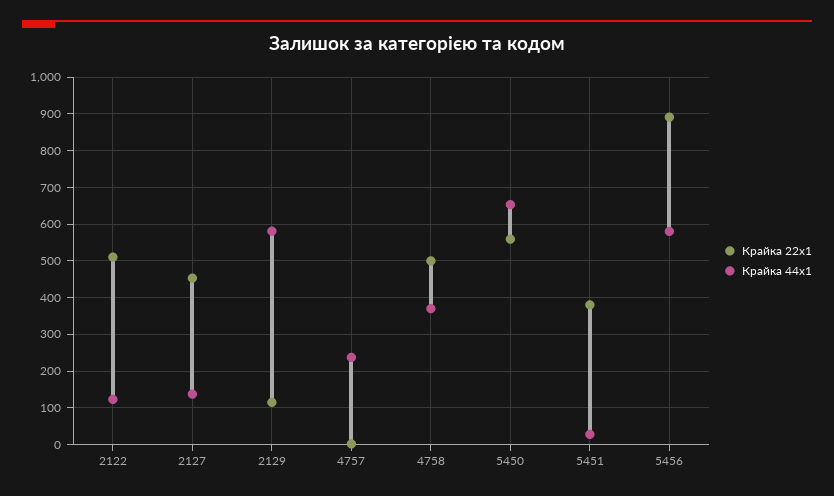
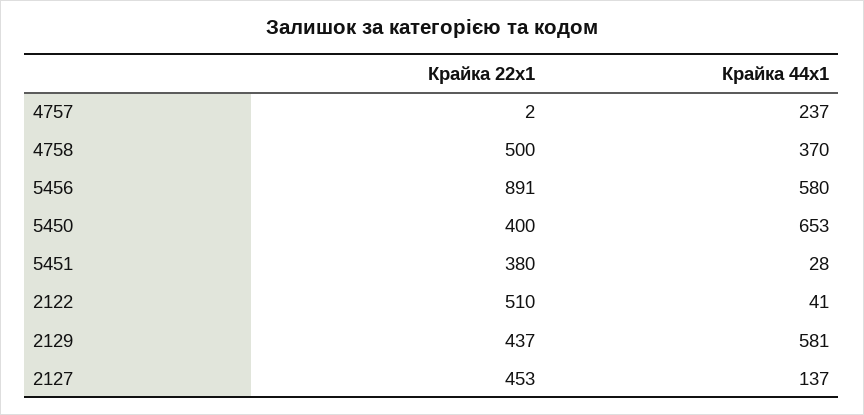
  {
    "Крайка 22x1": {
      "2122": 510,
      "2127": 453,
-     "2129": 120,
+     "2129": 437,
      "4757": 2,
      "4758": 500,
-     "5450": 560,
+     "5450": 400,
      "5451": 380,
      "5456": 891
    },
    "Крайка 44x1": {
-     "2122": 120,
+     "2122": 41,
      "2127": 137,
      "2129": 581,
      "4757": 237,
      "4758": 370,
      "5450": 653,
      "5451": 28,
      "5456": 580
    }
  }

